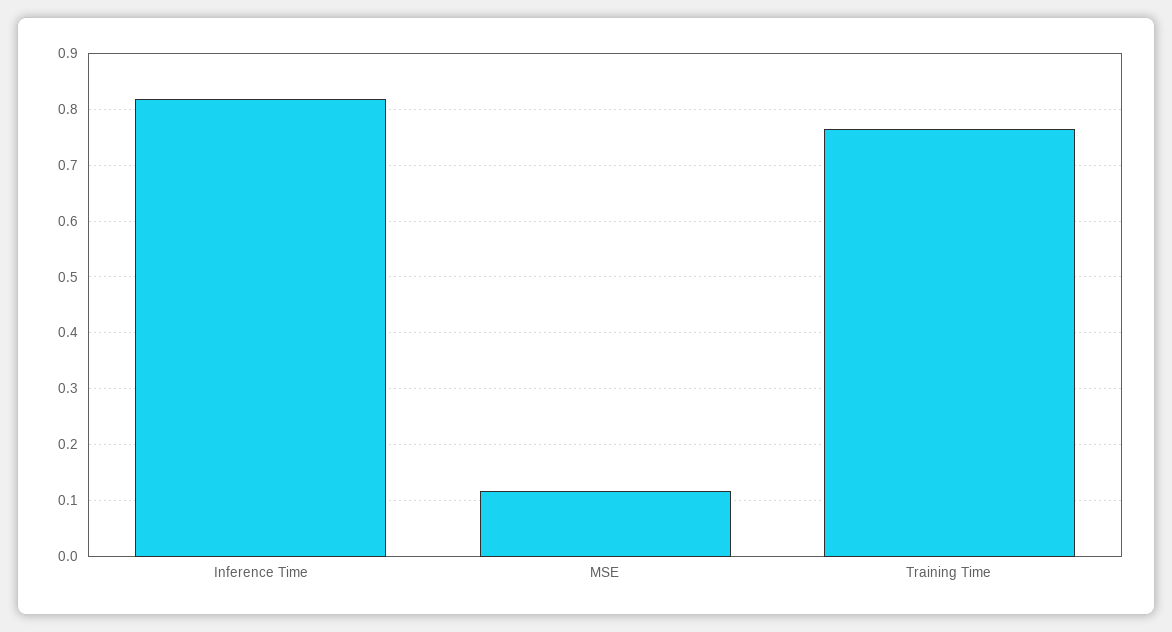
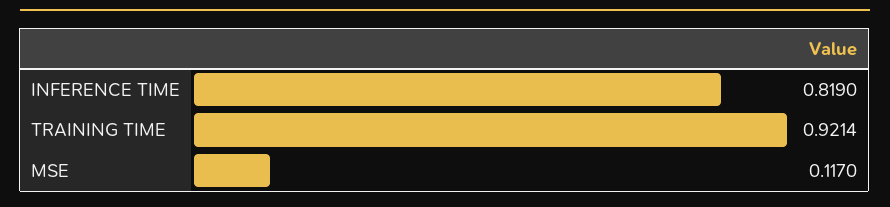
  {
    "Inference Time": 0.819,
    "MSE": 0.117,
-   "Training Time": 0.76
+   "Training Time": 0.9214
  }

